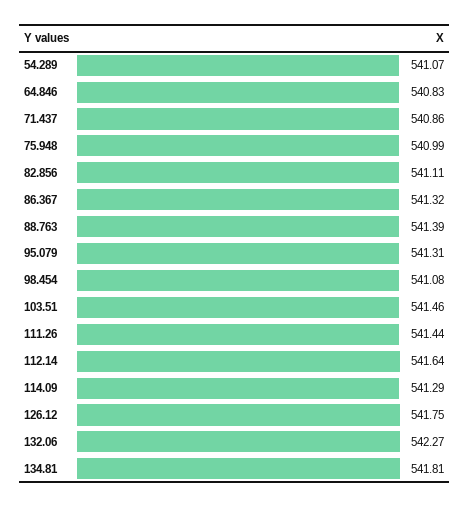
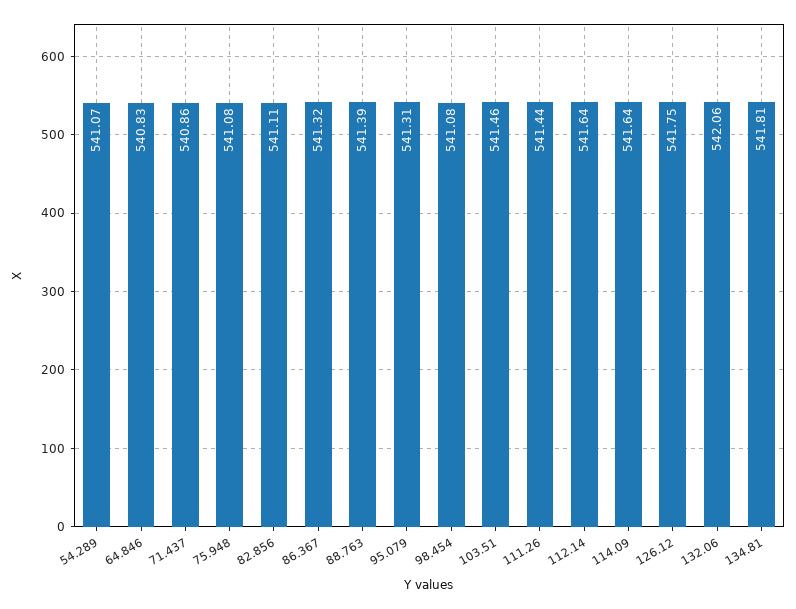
  {
    "54.289": 541.07,
    "64.846": 540.83,
    "71.437": 540.86,
-   "75.948": 540.99,
+   "75.948": 541.08,
    "82.856": 541.11,
    "86.367": 541.32,
    "88.763": 541.39,
    "95.079": 541.31,
    "98.454": 541.08,
    "103.51": 541.46,
    "111.26": 541.44,
    "112.14": 541.64,
-   "114.09": 541.29,
+   "114.09": 541.64,
    "126.12": 541.75,
-   "132.06": 542.27,
+   "132.06": 542.06,
    "134.81": 541.81
  }

